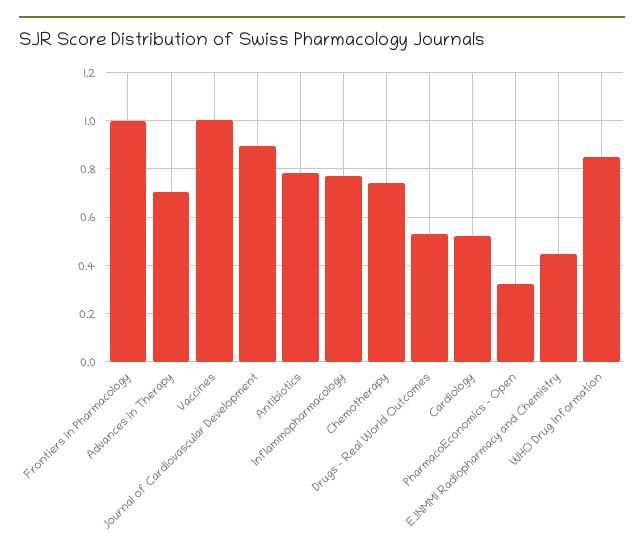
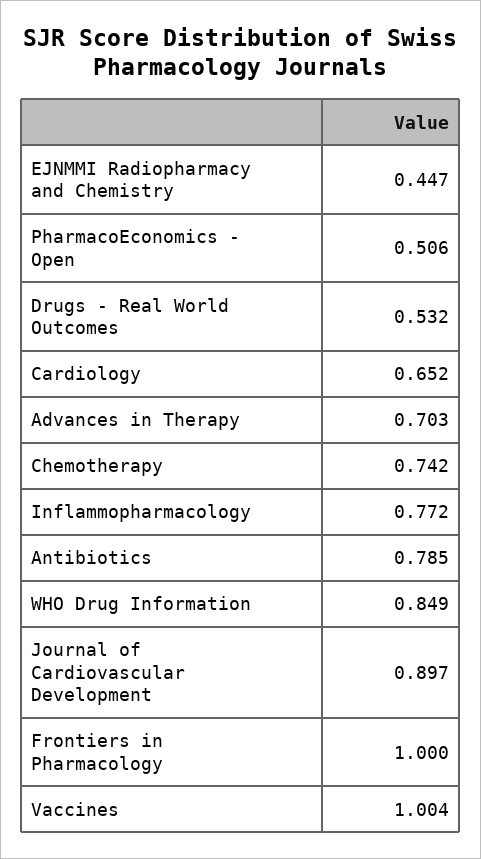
  {
    "Frontiers in Pharmacology": 1,
    "Advances in Therapy": 0.703,
    "Vaccines": 1.004,
    "Journal of Cardiovascular Development": 0.897,
    "Antibiotics": 0.785,
    "Inflammopharmacology": 0.772,
    "Chemotherapy": 0.742,
    "Drugs - Real World Outcomes": 0.532,
-   "Cardiology": 0.525,
+   "Cardiology": 0.652,
-   "PharmacoEconomics - Open": 0.325,
+   "PharmacoEconomics - Open": 0.506,
    "EJNMMI Radiopharmacy and Chemistry": 0.447,
    "WHO Drug Information": 0.849
  }

